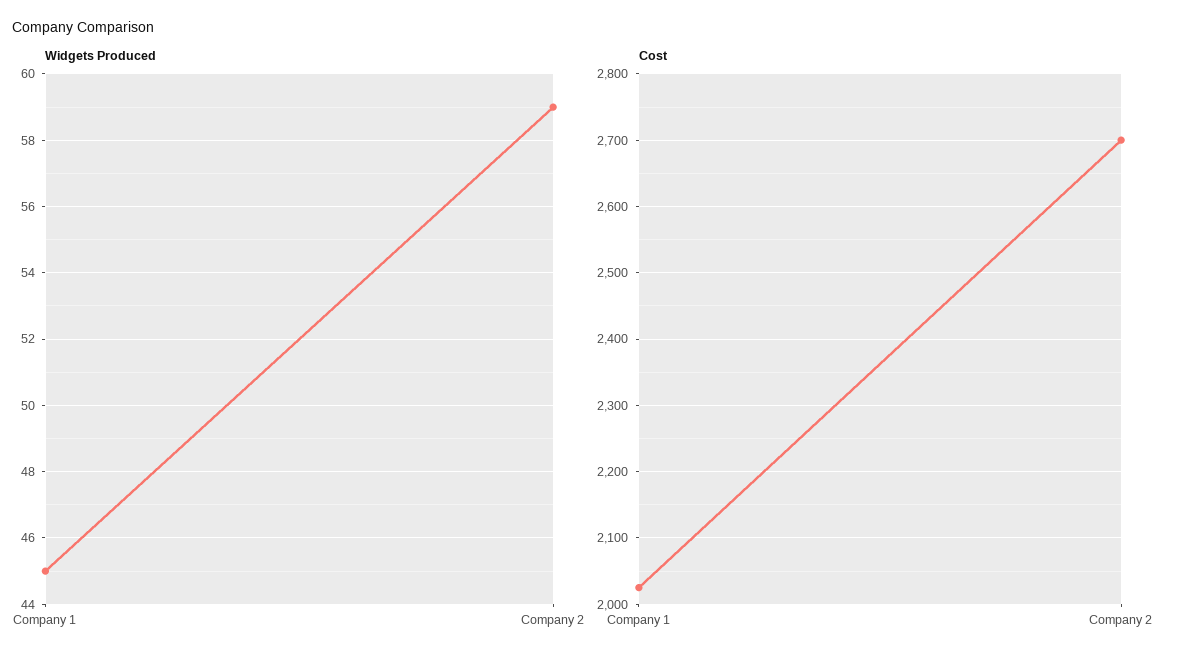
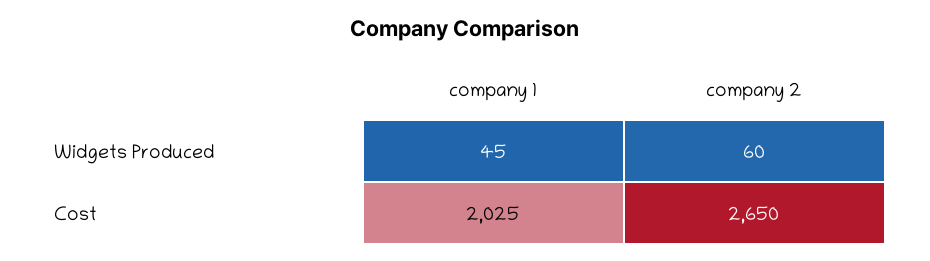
  {
    "Widgets Produced": {
      "Company 1": 45,
-     "Company 2": 59
+     "Company 2": 60
    },
    "Cost": {
      "Company 1": 2025,
-     "Company 2": 2700
+     "Company 2": 2650
    }
  }

